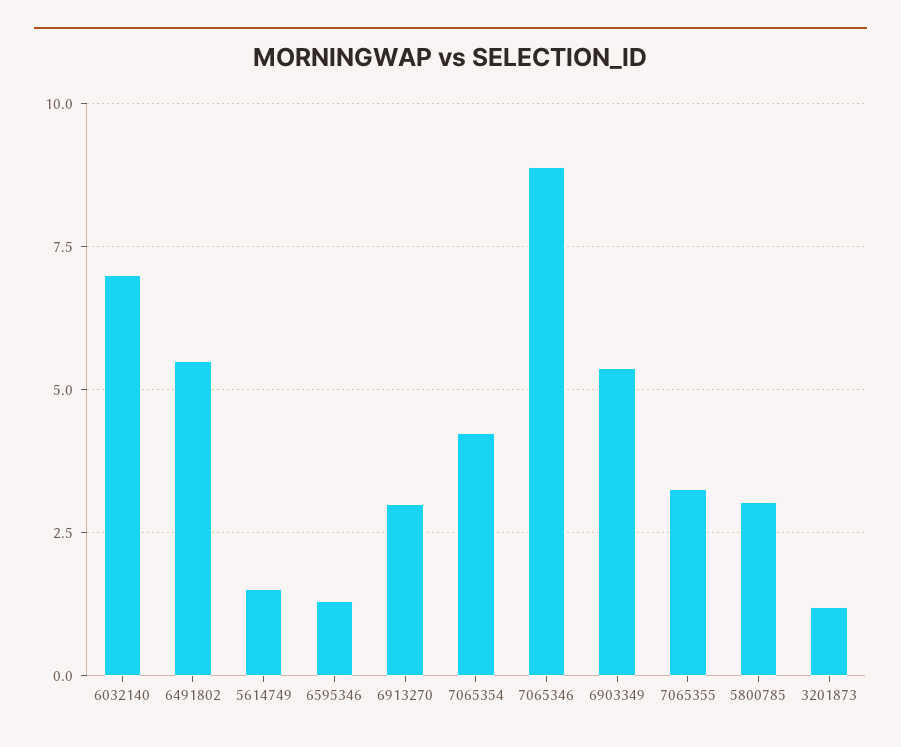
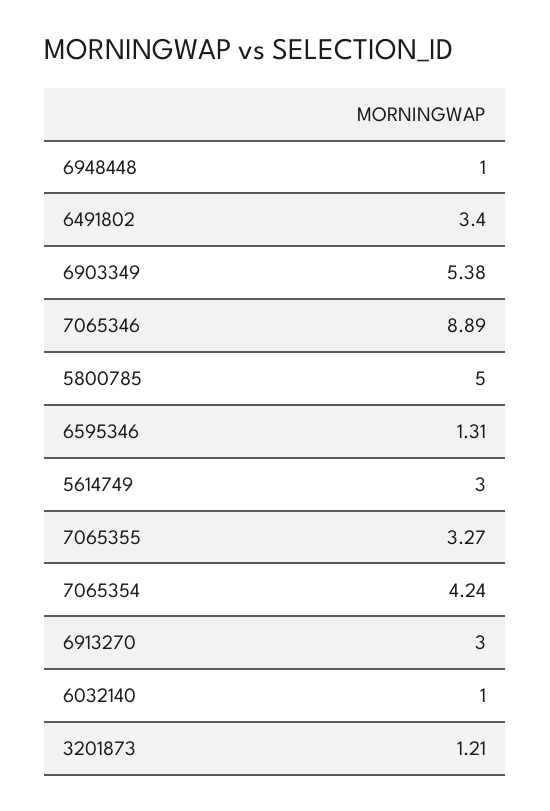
  {
-   "6032140": 7,
+   "6032140": 1,
-   "6491802": 5.5,
+   "6491802": 3.4,
-   "5614749": 1.5,
+   "5614749": 3,
    "6595346": 1.31,
    "6913270": 3,
    "7065354": 4.24,
    "7065346": 8.89,
    "6903349": 5.38,
    "7065355": 3.27,
-   "5800785": 3,
+   "5800785": 5,
-   "3201873": 1.21
+   "3201873": 1.21,
+   "6948448": 1
  }

